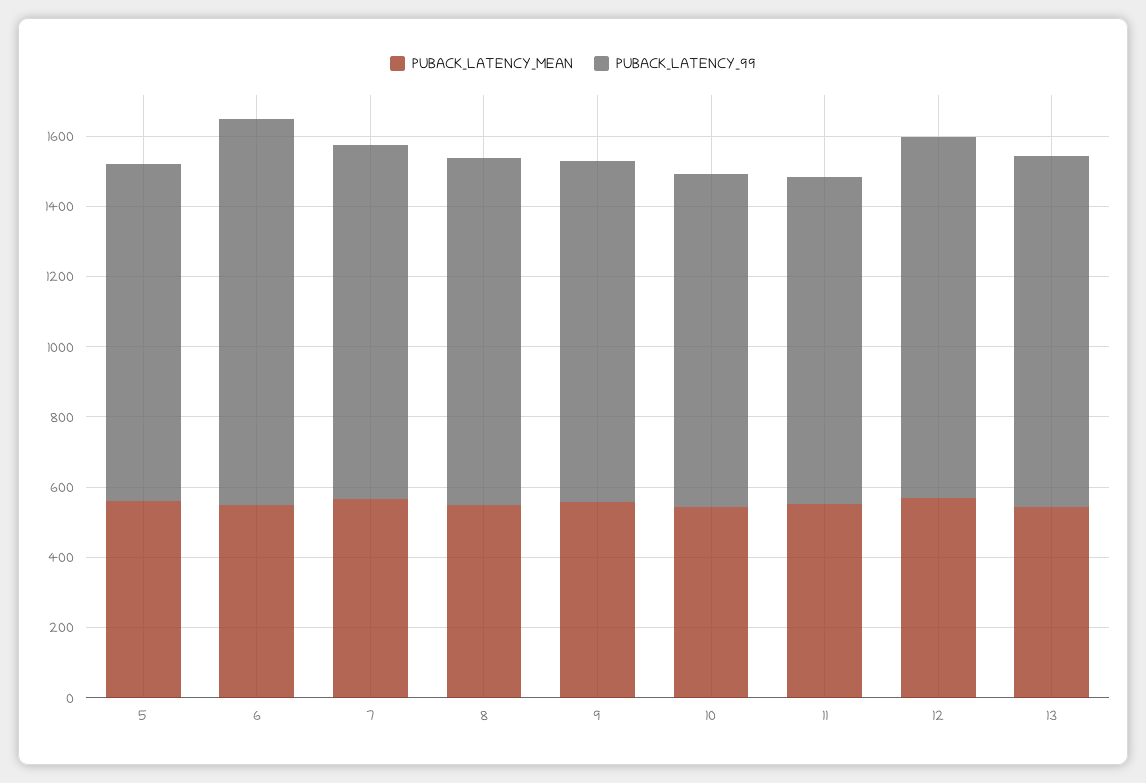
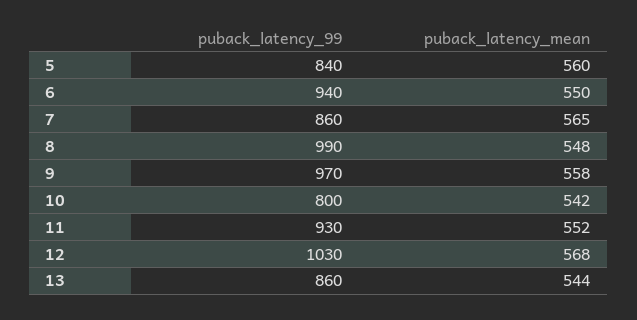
  {
    "PUBACK_LATENCY_MEAN": {
      "5": 560,
      "6": 550,
      "7": 565,
      "8": 548,
      "9": 558,
      "10": 542,
      "11": 552,
      "12": 568,
      "13": 544
    },
    "PUBACK_LATENCY_99": {
-     "5": 950,
+     "5": 840,
-     "6": 1100,
+     "6": 940,
-     "7": 1000,
+     "7": 860,
      "8": 990,
      "9": 970,
-     "10": 950,
+     "10": 800,
      "11": 930,
      "12": 1030,
-     "13": 1000
+     "13": 860
    }
  }

